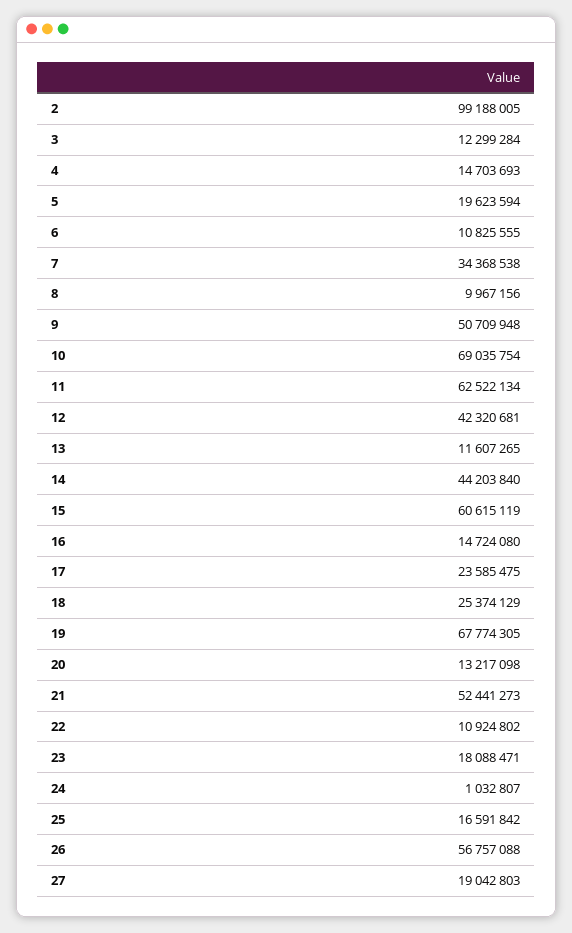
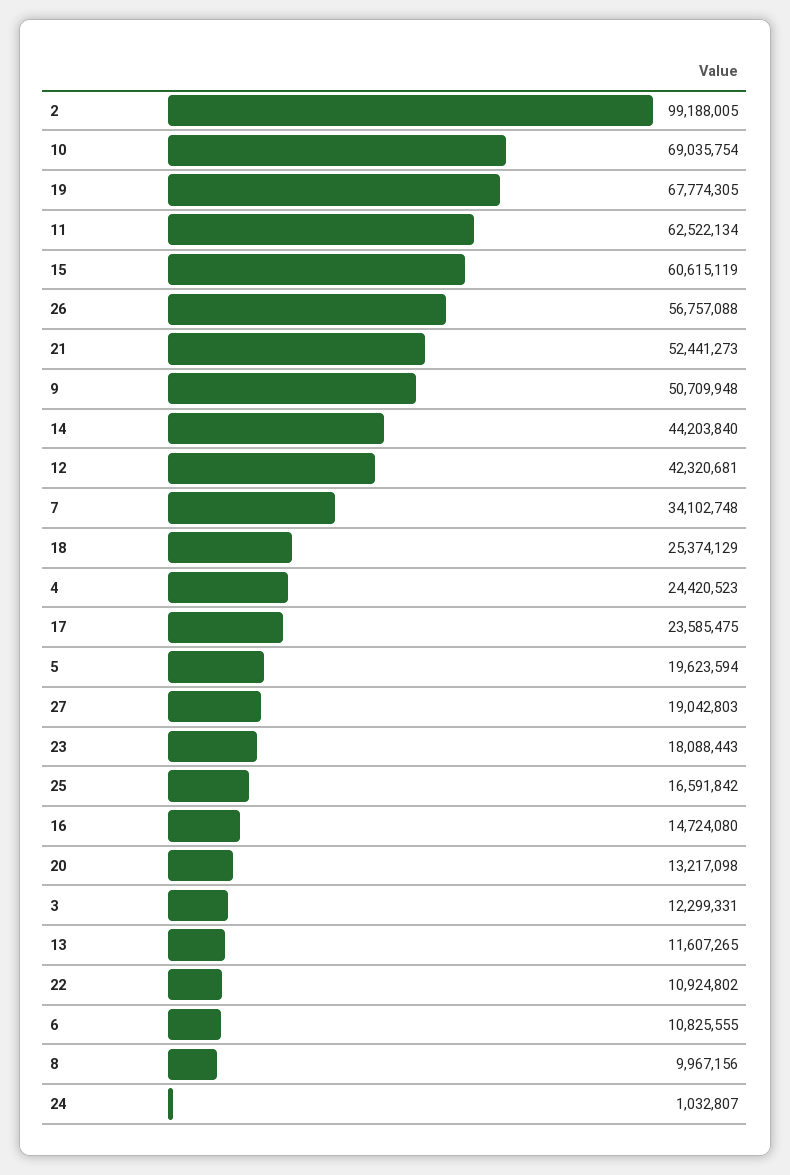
  {
    "2": 99188005,
-   "3": 12299284,
+   "3": 12299331,
-   "4": 14703693,
+   "4": 24420523,
    "5": 19623594,
    "6": 10825555,
-   "7": 34368538,
+   "7": 34102748,
    "8": 9967156,
    "9": 50709948,
    "10": 69035754,
    "11": 62522134,
    "12": 42320681,
    "13": 11607265,
    "14": 44203840,
    "15": 60615119,
    "16": 14724080,
    "17": 23585475,
    "18": 25374129,
    "19": 67774305,
    "20": 13217098,
    "21": 52441273,
    "22": 10924802,
-   "23": 18088471,
+   "23": 18088443,
    "24": 1032807,
    "25": 16591842,
    "26": 56757088,
    "27": 19042803
  }

